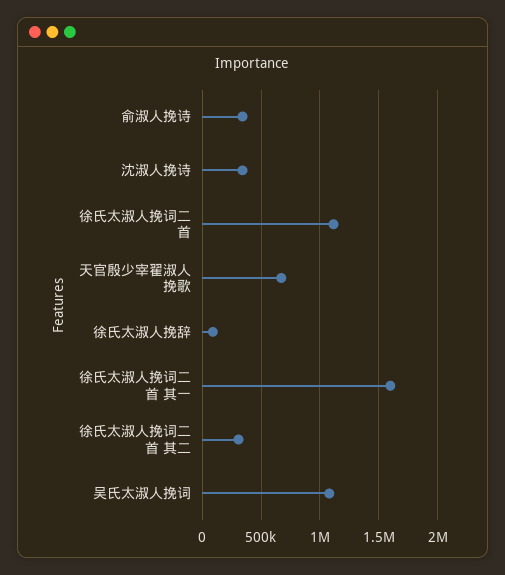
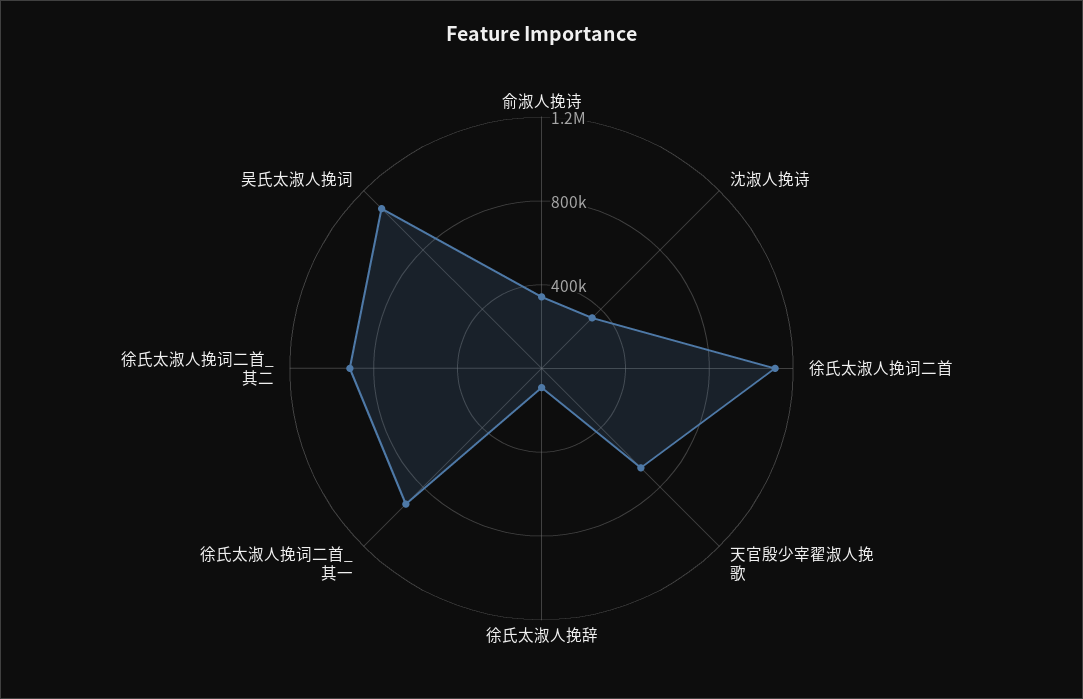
  {
    "俞淑人挽诗": 300000,
    "沈淑人挽诗": 300000,
    "徐氏太淑人挽词二首": 1100000,
    "天官殷少宰翟淑人挽歌": 700000,
    "徐氏太淑人挽辞": 100000,
-   "徐氏太淑人挽词二首 其一": 1600000,
+   "徐氏太淑人挽词二首 其一": 900000,
-   "徐氏太淑人挽词二首 其二": 300000,
+   "徐氏太淑人挽词二首 其二": 900000,
    "吴氏太淑人挽词": 1100000
  }

